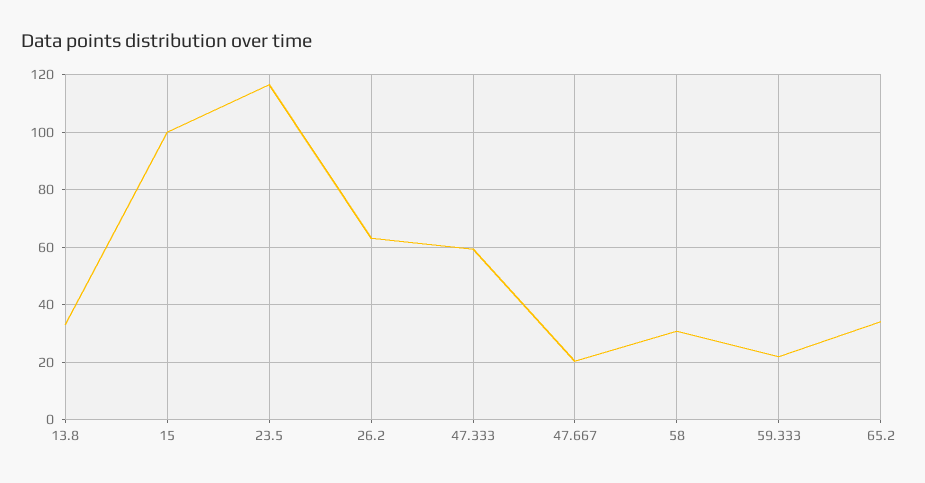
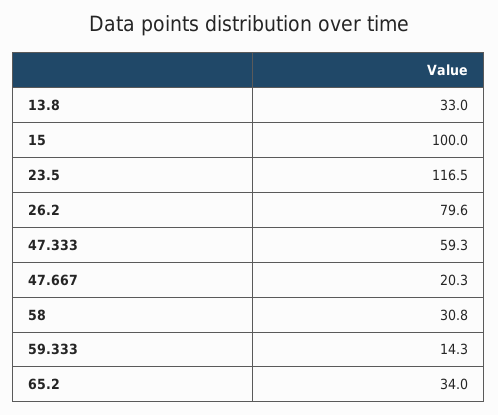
  {
    "13.8": 33,
    "15": 100,
    "23.5": 116.5,
-   "26.2": 62.5,
+   "26.2": 79.6,
    "47.333": 59.3,
    "47.667": 20.3,
    "58": 30.8,
-   "59.333": 22.5,
+   "59.333": 14.3,
    "65.2": 34
  }

